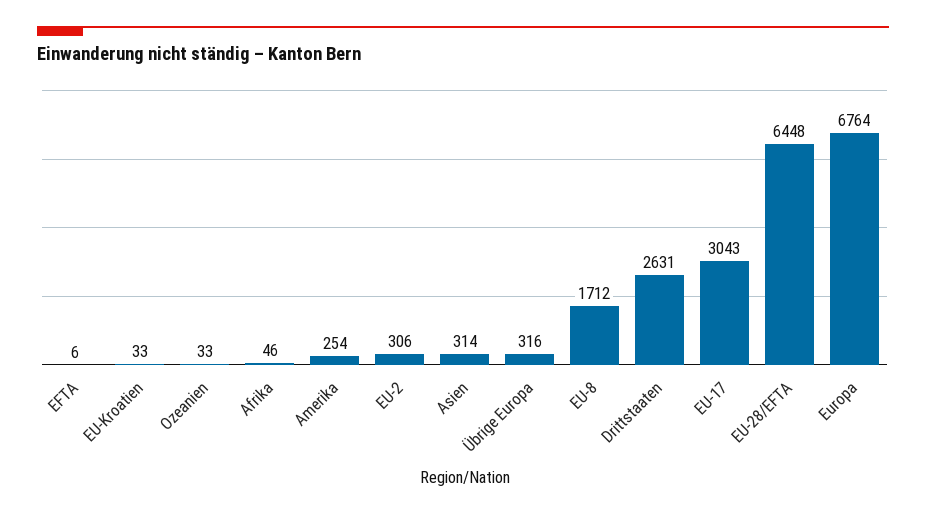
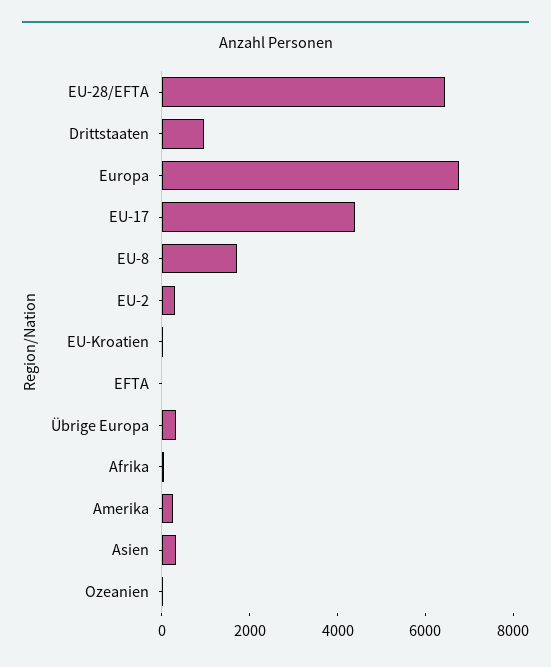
  {
    "EFTA": 6,
    "EU-Kroatien": 33,
    "Ozeanien": 33,
    "Afrika": 46,
    "Amerika": 254,
    "EU-2": 306,
    "Asien": 314,
    "Übrige Europa": 316,
    "EU-8": 1712,
-   "Drittstaaten": 2631,
+   "Drittstaaten": 1000,
-   "EU-17": 3043,
+   "EU-17": 4500,
    "EU-28/EFTA": 6448,
    "Europa": 6764
  }

